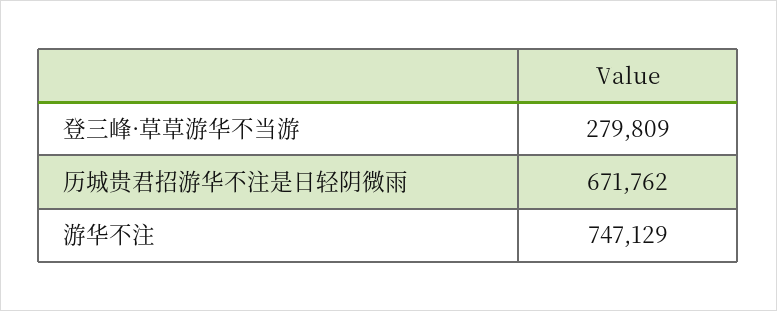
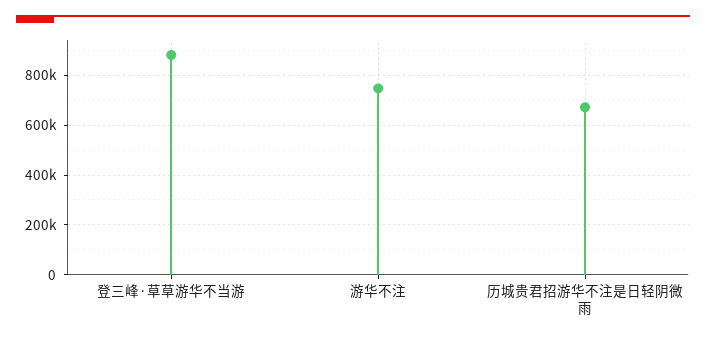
  {
-   "登三峰·草草游华不当游": 279809,
+   "登三峰·草草游华不当游": 875000,
    "历城贵君招游华不注是日轻阴微雨": 671762,
    "游华不注": 747129
  }

